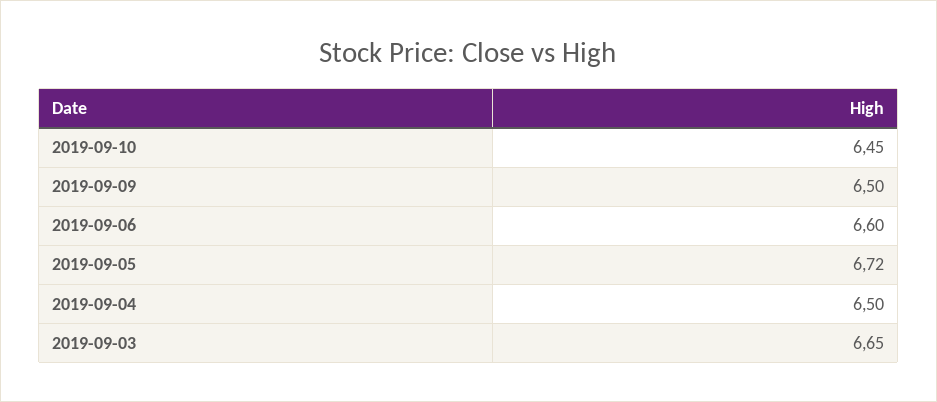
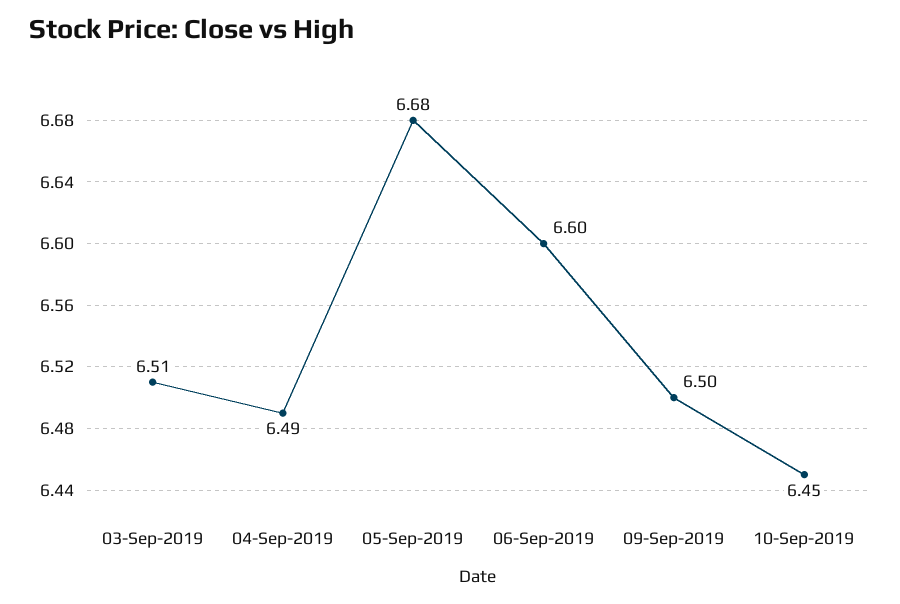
  {
    "2019-09-10": 6.45,
    "2019-09-09": 6.5,
    "2019-09-06": 6.6,
-   "2019-09-05": 6.72,
+   "2019-09-05": 6.68,
-   "2019-09-04": 6.5,
+   "2019-09-04": 6.49,
-   "2019-09-03": 6.65
+   "2019-09-03": 6.51
  }

